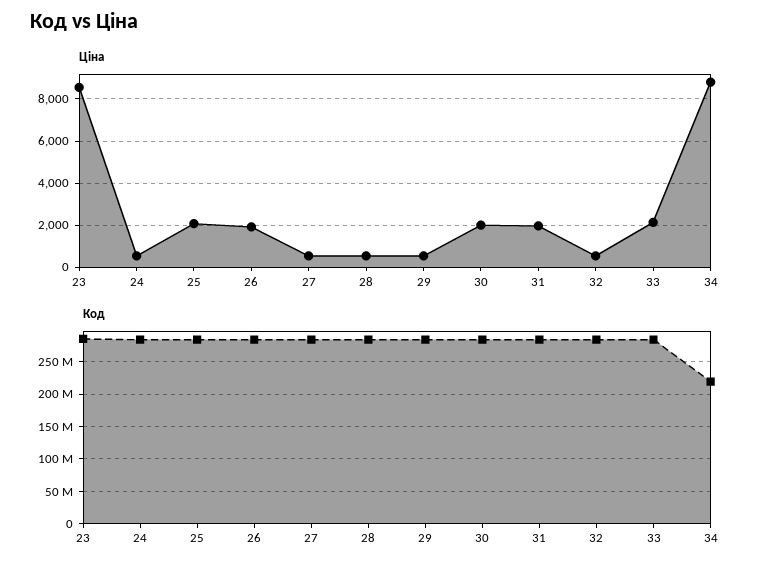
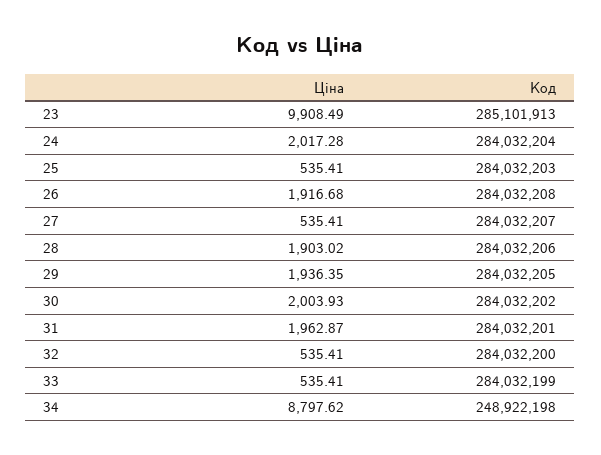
  {
    "Ціна": {
-     "23": 8500,
+     "23": 9908.49,
-     "24": 500,
+     "24": 2017.28,
-     "25": 2000,
+     "25": 535.41,
      "26": 1916.68,
      "27": 535.41,
-     "28": 500,
+     "28": 1903.02,
-     "29": 500,
+     "29": 1936.35,
      "30": 2003.93,
      "31": 1962.87,
      "32": 535.41,
-     "33": 2000,
+     "33": 535.41,
      "34": 8797.62
    },
    "Код": {
      "23": 285101913,
      "24": 284032204,
      "25": 284032203,
      "26": 284032208,
      "27": 284032207,
      "28": 284032206,
      "29": 284032205,
      "30": 284032202,
      "31": 284032201,
      "32": 284032200,
      "33": 284032199,
-     "34": 220000000
+     "34": 248922198
    }
  }

